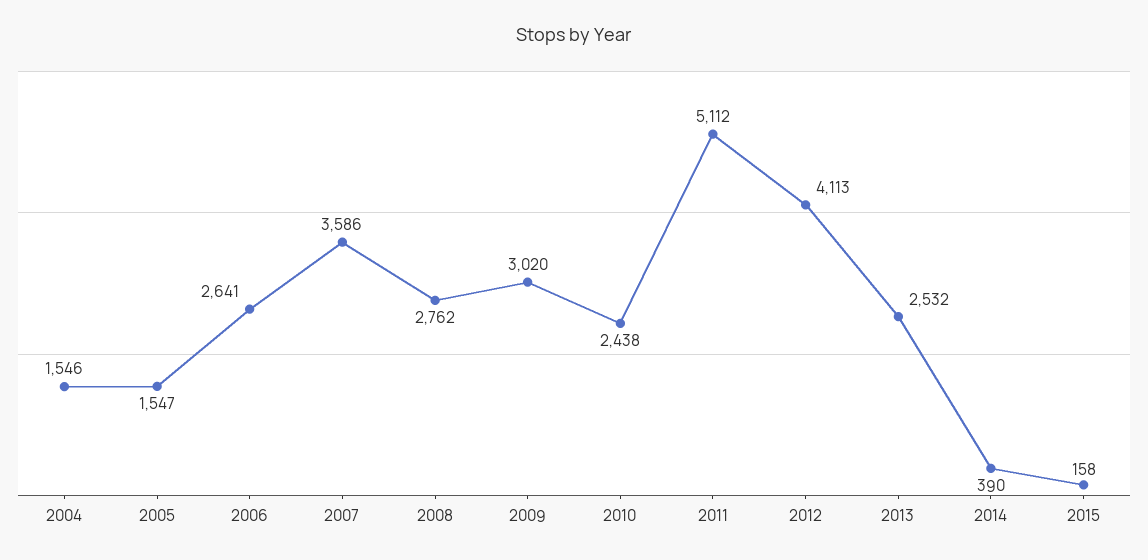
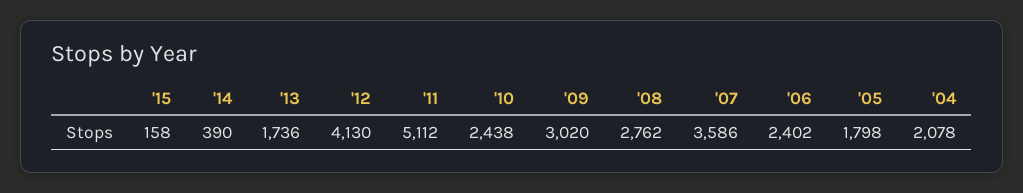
  {
-   "2004": 1546,
+   "2004": 2078,
-   "2005": 1547,
+   "2005": 1798,
-   "2006": 2641,
+   "2006": 2402,
    "2007": 3586,
    "2008": 2762,
    "2009": 3020,
    "2010": 2438,
    "2011": 5112,
-   "2012": 4113,
+   "2012": 4130,
-   "2013": 2532,
+   "2013": 1736,
    "2014": 390,
    "2015": 158
  }

